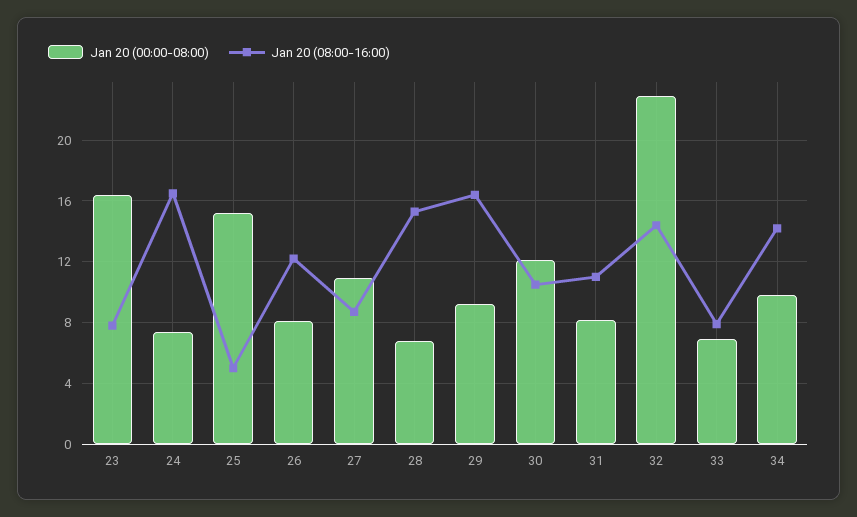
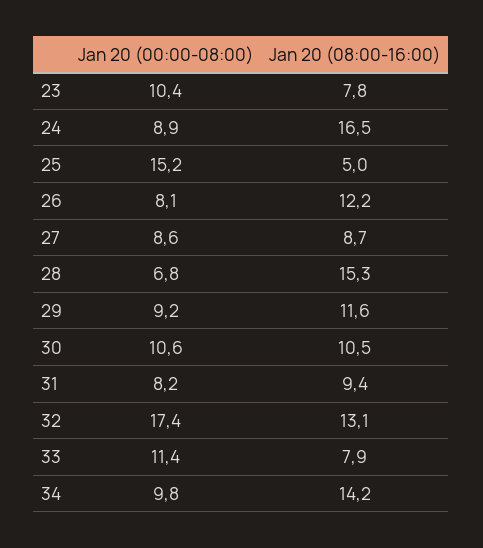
  {
    "Jan 20 (00:00-08:00)": {
-     "23": 16.5,
+     "23": 10.4,
-     "24": 7.5,
+     "24": 8.9,
      "25": 15.2,
      "26": 8.1,
-     "27": 11,
+     "27": 8.6,
      "28": 6.8,
      "29": 9.2,
-     "30": 12,
+     "30": 10.6,
      "31": 8.2,
-     "32": 23,
+     "32": 17.4,
-     "33": 7,
+     "33": 11.4,
      "34": 9.8
    },
    "Jan 20 (08:00-16:00)": {
      "23": 7.8,
      "24": 16.5,
      "25": 5,
      "26": 12.2,
      "27": 8.7,
      "28": 15.3,
-     "29": 16.5,
+     "29": 11.6,
      "30": 10.5,
-     "31": 11,
+     "31": 9.4,
-     "32": 14.5,
+     "32": 13.1,
      "33": 7.9,
      "34": 14.2
    }
  }

